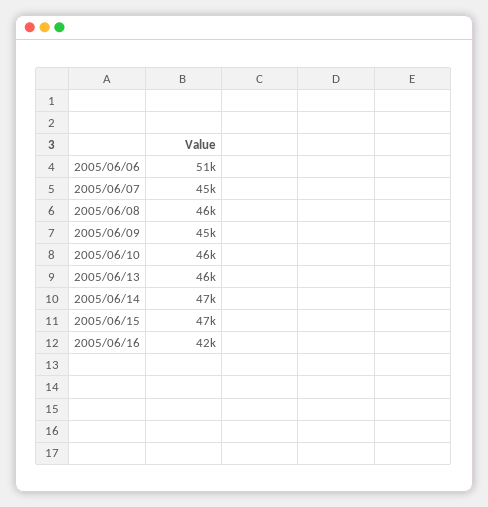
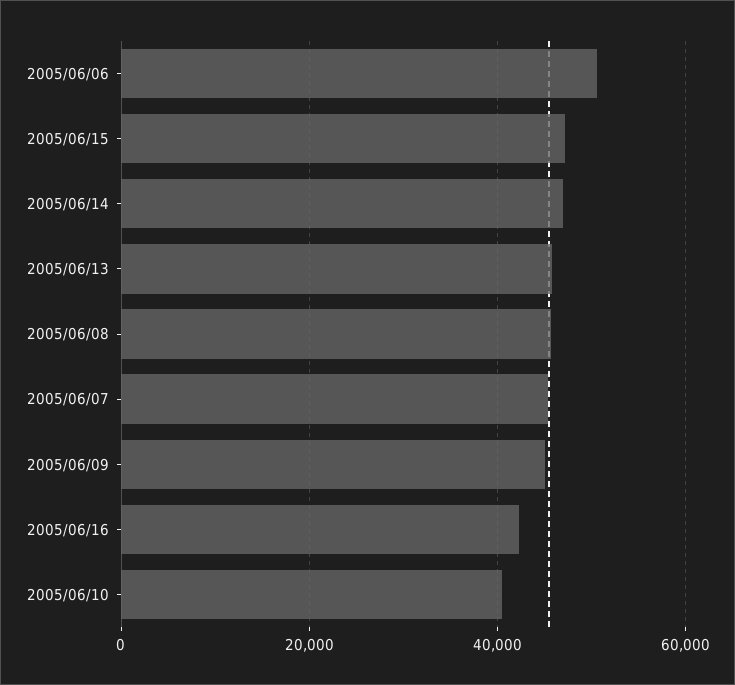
  {
    "2005/06/06": 51000,
    "2005/06/07": 45000,
    "2005/06/08": 46000,
    "2005/06/09": 45000,
-   "2005/06/10": 46000,
+   "2005/06/10": 40000,
    "2005/06/13": 46000,
    "2005/06/14": 47000,
    "2005/06/15": 47000,
    "2005/06/16": 42000
  }

